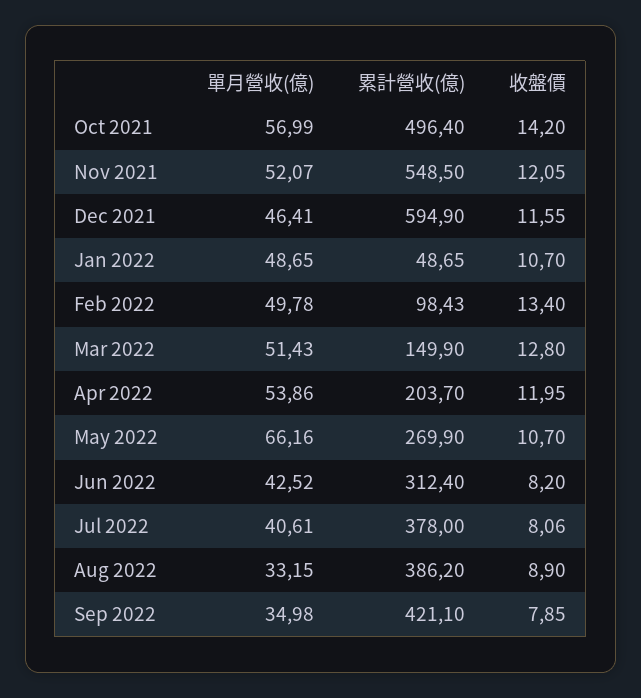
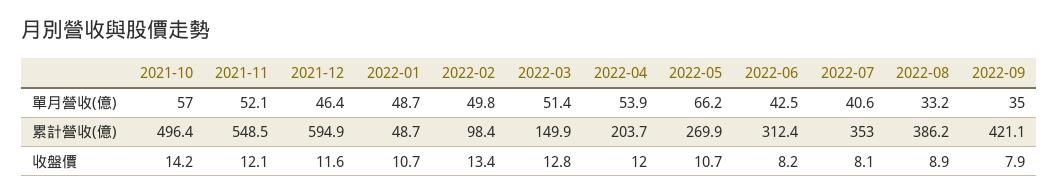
  {
    "單月營收(億)": {
      "Oct 2021": 56.99,
      "Nov 2021": 52.07,
      "Dec 2021": 46.41,
      "Jan 2022": 48.65,
      "Feb 2022": 49.78,
      "Mar 2022": 51.43,
      "Apr 2022": 53.86,
      "May 2022": 66.16,
      "Jun 2022": 42.52,
      "Jul 2022": 40.61,
      "Aug 2022": 33.15,
      "Sep 2022": 34.98
    },
    "累計營收(億)": {
      "Oct 2021": 496.4,
      "Nov 2021": 548.5,
      "Dec 2021": 594.9,
      "Jan 2022": 48.65,
      "Feb 2022": 98.43,
      "Mar 2022": 149.9,
      "Apr 2022": 203.7,
      "May 2022": 269.9,
      "Jun 2022": 312.4,
-     "Jul 2022": 378,
+     "Jul 2022": 353,
      "Aug 2022": 386.2,
      "Sep 2022": 421.1
    },
    "收盤價": {
      "Oct 2021": 14.2,
      "Nov 2021": 12.05,
      "Dec 2021": 11.55,
      "Jan 2022": 10.7,
      "Feb 2022": 13.4,
      "Mar 2022": 12.8,
      "Apr 2022": 11.95,
      "May 2022": 10.7,
      "Jun 2022": 8.2,
      "Jul 2022": 8.06,
      "Aug 2022": 8.9,
      "Sep 2022": 7.85
    }
  }

